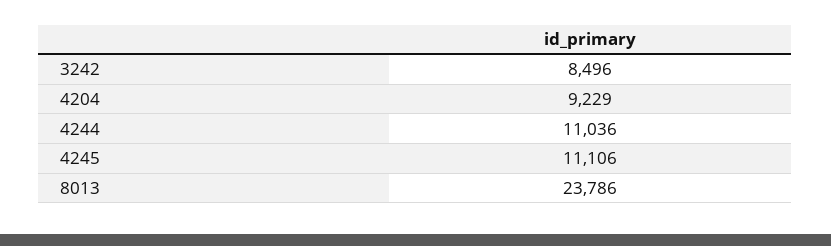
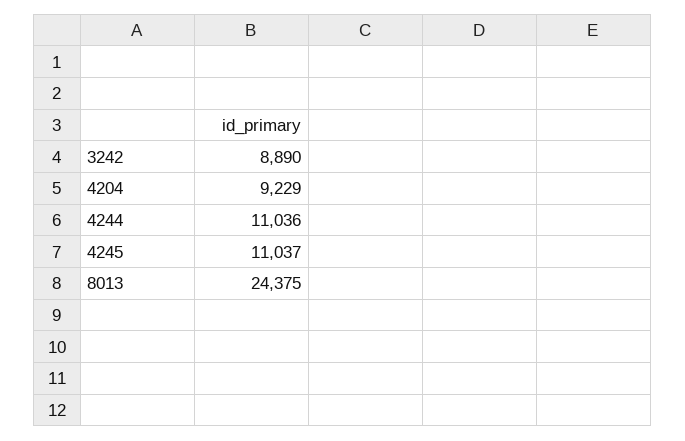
  {
-   "3242": 8496,
+   "3242": 8890,
    "4204": 9229,
    "4244": 11036,
-   "4245": 11106,
+   "4245": 11037,
-   "8013": 23786
+   "8013": 24375
  }

